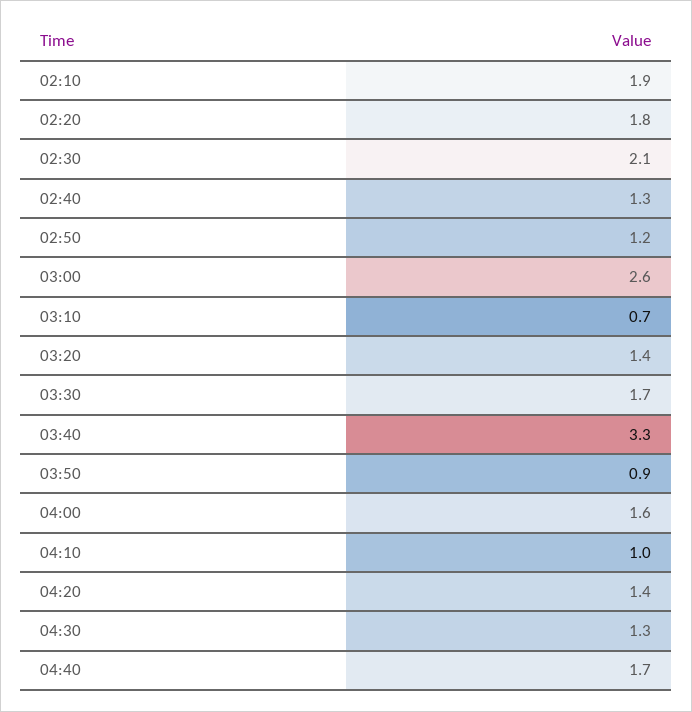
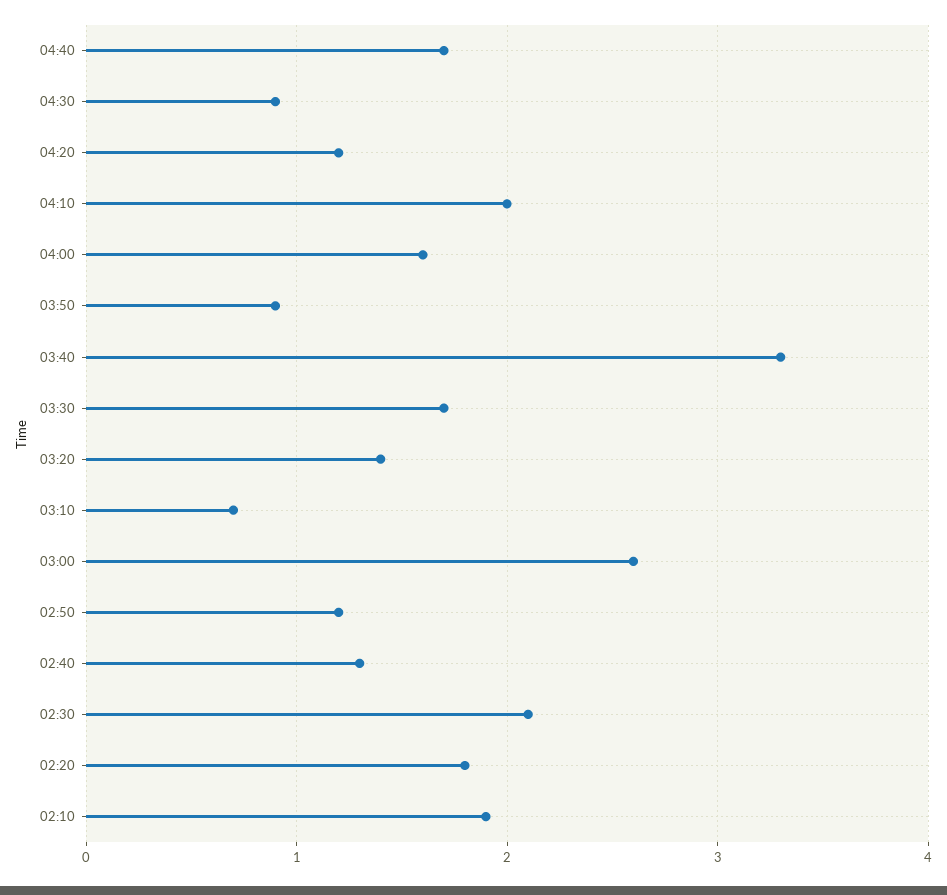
  {
    "02:10": 1.9,
    "02:20": 1.8,
    "02:30": 2.1,
    "02:40": 1.3,
    "02:50": 1.2,
    "03:00": 2.6,
    "03:10": 0.7,
    "03:20": 1.4,
    "03:30": 1.7,
    "03:40": 3.3,
    "03:50": 0.9,
    "04:00": 1.6,
-   "04:10": 1,
+   "04:10": 2,
-   "04:20": 1.4,
+   "04:20": 1.2,
-   "04:30": 1.3,
+   "04:30": 0.9,
    "04:40": 1.7
  }

